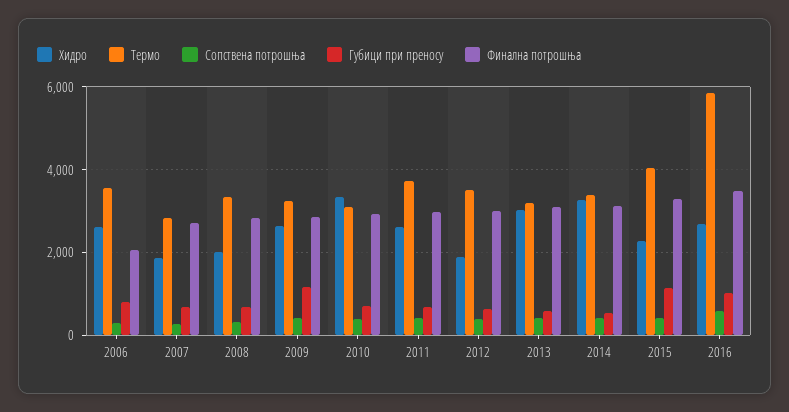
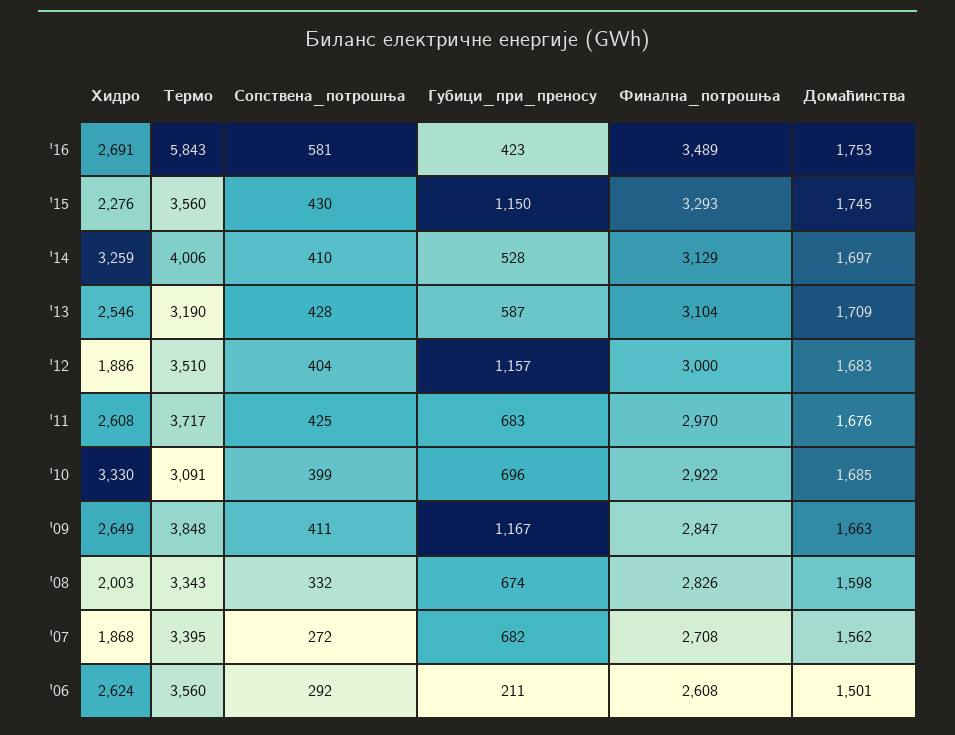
  {
    "Хидро": {
      "2006": 2624,
      "2007": 1868,
      "2008": 2003,
      "2009": 2649,
      "2010": 3330,
      "2011": 2608,
      "2012": 1886,
-     "2013": 3000,
+     "2013": 2546,
      "2014": 3259,
      "2015": 2276,
      "2016": 2691
    },
    "Термо": {
      "2006": 3560,
-     "2007": 2800,
+     "2007": 3395,
      "2008": 3343,
-     "2009": 3200,
+     "2009": 3848,
      "2010": 3091,
      "2011": 3717,
      "2012": 3510,
      "2013": 3190,
-     "2014": 3400,
+     "2014": 4006,
-     "2015": 4000,
+     "2015": 3560,
      "2016": 5843
    },
    "Сопствена потрошња": {
      "2006": 292,
      "2007": 272,
      "2008": 332,
      "2009": 411,
      "2010": 399,
      "2011": 425,
      "2012": 404,
      "2013": 428,
      "2014": 410,
      "2015": 430,
      "2016": 581
    },
    "Губици при преносу": {
-     "2006": 800,
+     "2006": 211,
      "2007": 682,
      "2008": 674,
      "2009": 1167,
      "2010": 696,
      "2011": 683,
-     "2012": 600,
+     "2012": 1157,
      "2013": 587,
      "2014": 528,
      "2015": 1150,
-     "2016": 1000
+     "2016": 423
    },
    "Финална потрошња": {
-     "2006": 2000,
+     "2006": 2608,
      "2007": 2708,
      "2008": 2826,
      "2009": 2847,
      "2010": 2922,
      "2011": 2970,
      "2012": 3000,
      "2013": 3104,
      "2014": 3129,
      "2015": 3293,
      "2016": 3489
-   }
+   },
+   "Домаћинства": {
+     "2016": 1753,
+     "2015": 1745,
+     "2014": 1697,
+     "2013": 1709,
+     "2012": 1683,
+     "2011": 1676,
+     "2010": 1685,
+     "2009": 1663,
+     "2008": 1598,
+     "2007": 1562,
+     "2006": 1501
+   }
  }

